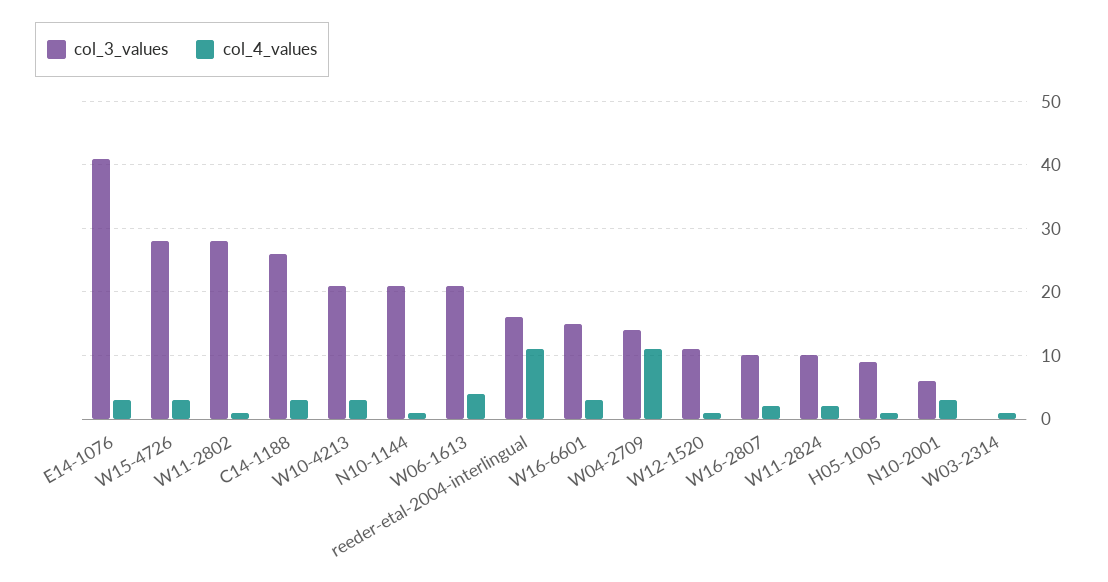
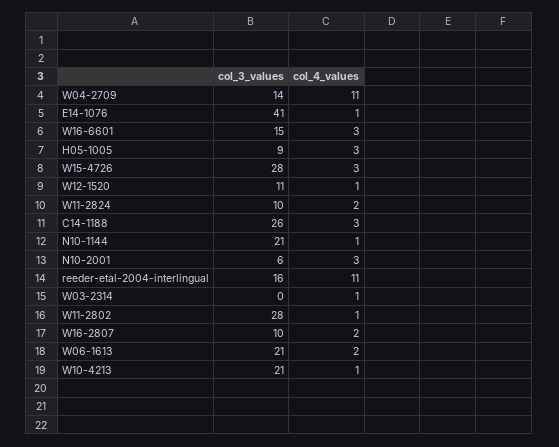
  {
    "col_3_values": {
      "E14-1076": 41,
      "W15-4726": 28,
      "W11-2802": 28,
      "C14-1188": 26,
      "W10-4213": 21,
      "N10-1144": 21,
      "W06-1613": 21,
      "reeder-etal-2004-interlingual": 16,
      "W16-6601": 15,
      "W04-2709": 14,
      "W12-1520": 11,
      "W16-2807": 10,
      "W11-2824": 10,
      "H05-1005": 9,
      "N10-2001": 6,
      "W03-2314": 0
    },
    "col_4_values": {
-     "E14-1076": 3,
+     "E14-1076": 1,
      "W15-4726": 3,
      "W11-2802": 1,
      "C14-1188": 3,
-     "W10-4213": 3,
+     "W10-4213": 1,
      "N10-1144": 1,
-     "W06-1613": 4,
+     "W06-1613": 2,
      "reeder-etal-2004-interlingual": 11,
      "W16-6601": 3,
      "W04-2709": 11,
      "W12-1520": 1,
      "W16-2807": 2,
      "W11-2824": 2,
-     "H05-1005": 1,
+     "H05-1005": 3,
      "N10-2001": 3,
      "W03-2314": 1
    }
  }

